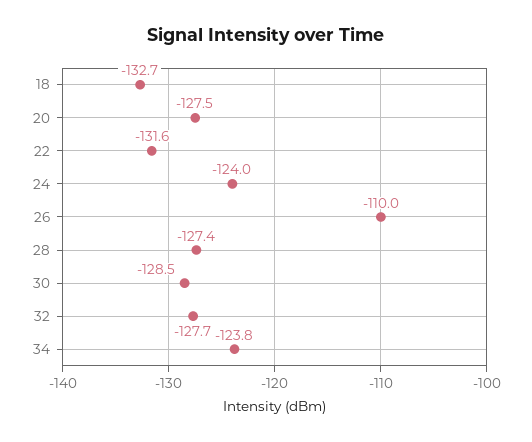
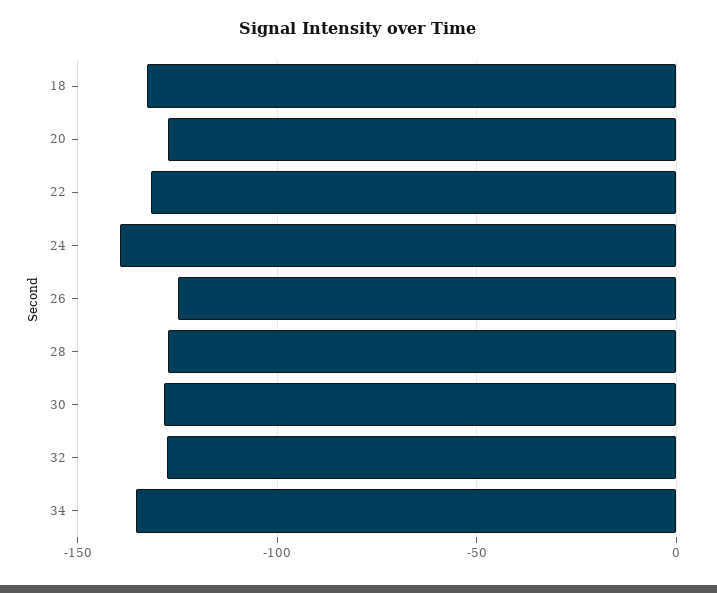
  {
    "18": -132.7,
    "20": -127.5,
    "22": -131.6,
-   "24": -124,
+   "24": -140,
-   "26": -110,
+   "26": -125,
    "28": -127.4,
    "30": -128.5,
    "32": -127.7,
-   "34": -123.8
+   "34": -135
  }

